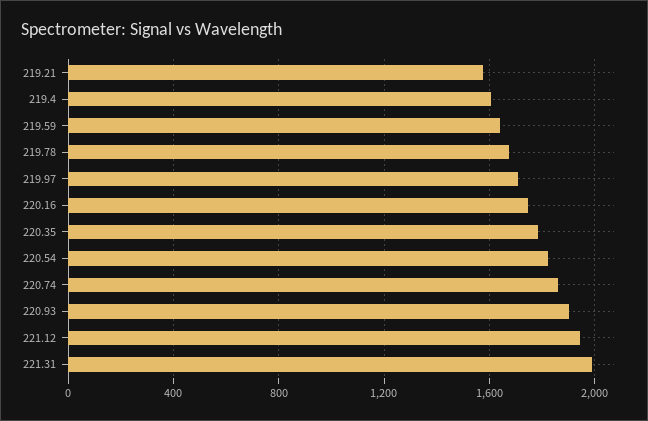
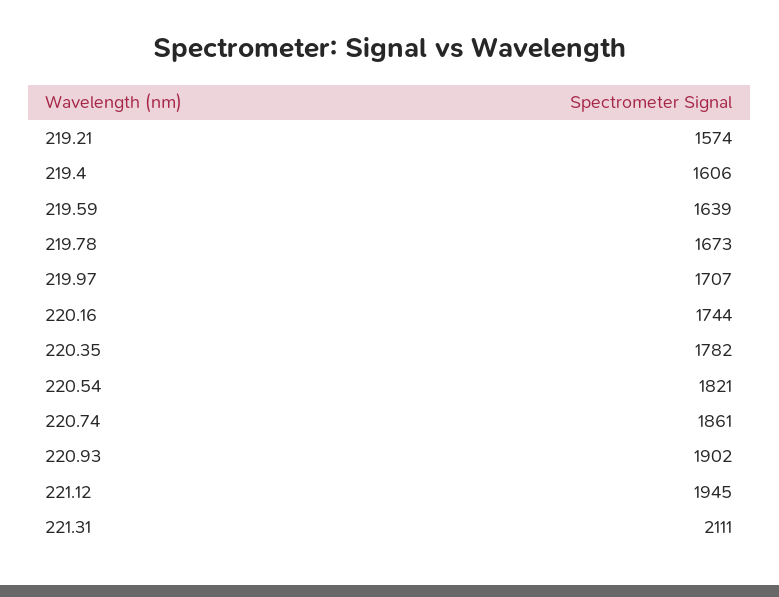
  {
    "219.21": 1574,
    "219.4": 1606,
    "219.59": 1639,
    "219.78": 1673,
    "219.97": 1707,
    "220.16": 1744,
    "220.35": 1782,
    "220.54": 1821,
    "220.74": 1861,
    "220.93": 1902,
    "221.12": 1945,
-   "221.31": 2000
+   "221.31": 2111
  }

